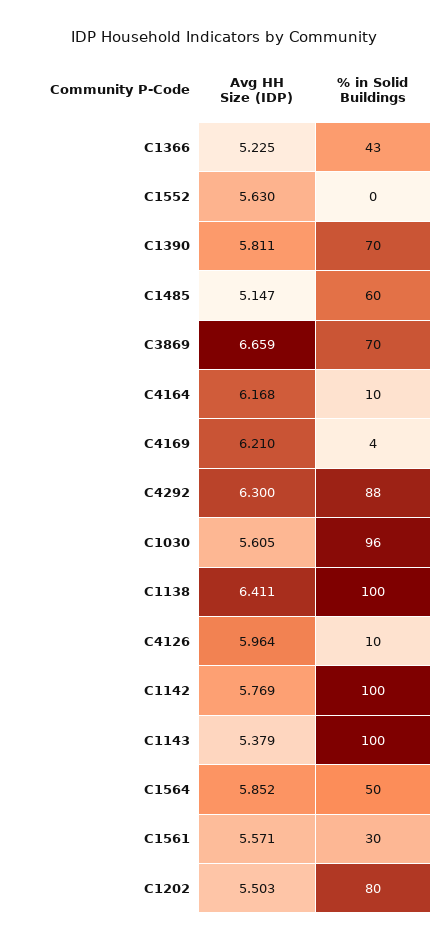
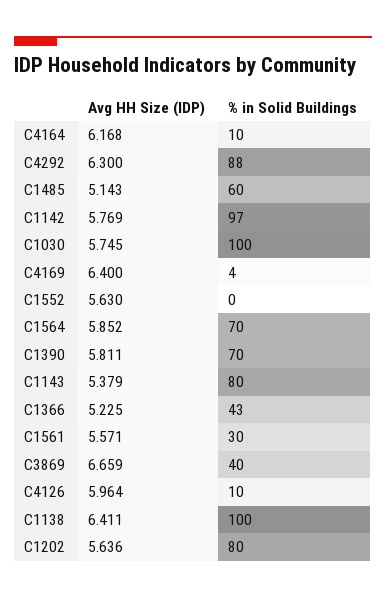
  {
    "Avg HH Size (IDP)": {
      "C1366": 5.225,
      "C1552": 5.63,
      "C1390": 5.811,
-     "C1485": 5.147,
+     "C1485": 5.143,
      "C3869": 6.659,
      "C4164": 6.168,
-     "C4169": 6.21,
+     "C4169": 6.4,
      "C4292": 6.3,
-     "C1030": 5.605,
+     "C1030": 5.745,
      "C1138": 6.411,
      "C4126": 5.964,
      "C1142": 5.769,
      "C1143": 5.379,
      "C1564": 5.852,
      "C1561": 5.571,
-     "C1202": 5.503
+     "C1202": 5.636
    },
    "% in Solid Buildings": {
      "C1366": 43,
      "C1552": 0,
      "C1390": 70,
      "C1485": 60,
-     "C3869": 70,
+     "C3869": 40,
      "C4164": 10,
      "C4169": 4,
      "C4292": 88,
-     "C1030": 96,
+     "C1030": 100,
      "C1138": 100,
      "C4126": 10,
-     "C1142": 100,
+     "C1142": 97,
-     "C1143": 100,
+     "C1143": 80,
-     "C1564": 50,
+     "C1564": 70,
      "C1561": 30,
      "C1202": 80
    }
  }

